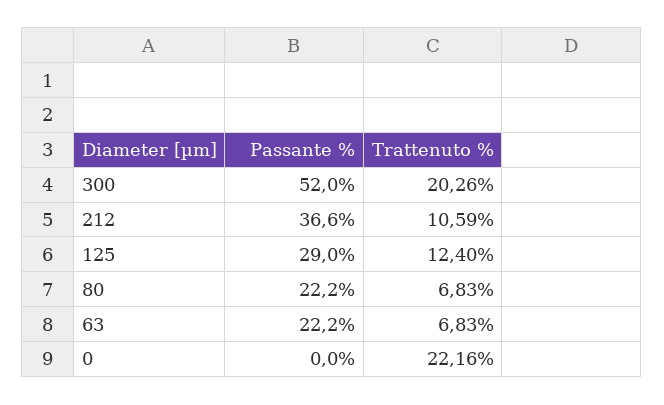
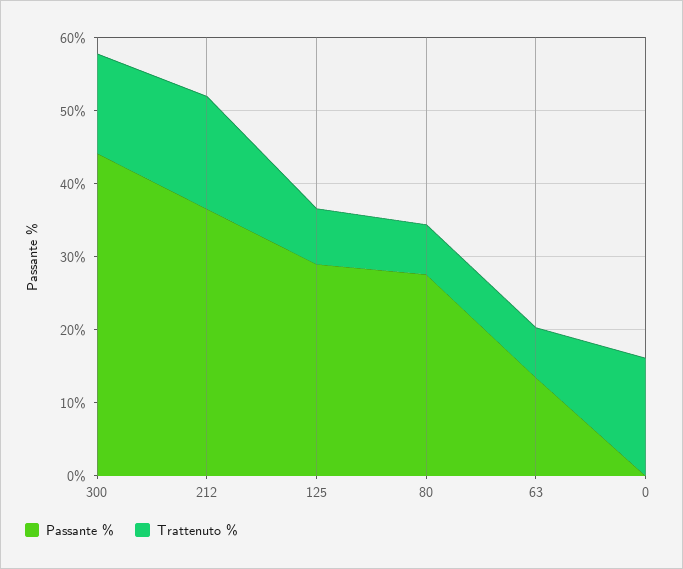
  {
    "Passante %": {
-     "300": 52,
+     "300": 44,
      "212": 36.6,
      "125": 29,
-     "80": 22.2,
+     "80": 28,
-     "63": 22.2,
+     "63": 14,
      "0": 0
    },
    "Trattenuto %": {
-     "300": 20.26,
+     "300": 14,
-     "212": 10.59,
+     "212": 16,
-     "125": 12.4,
+     "125": 8,
      "80": 6.83,
      "63": 6.83,
-     "0": 22.16
+     "0": 16
    }
  }

